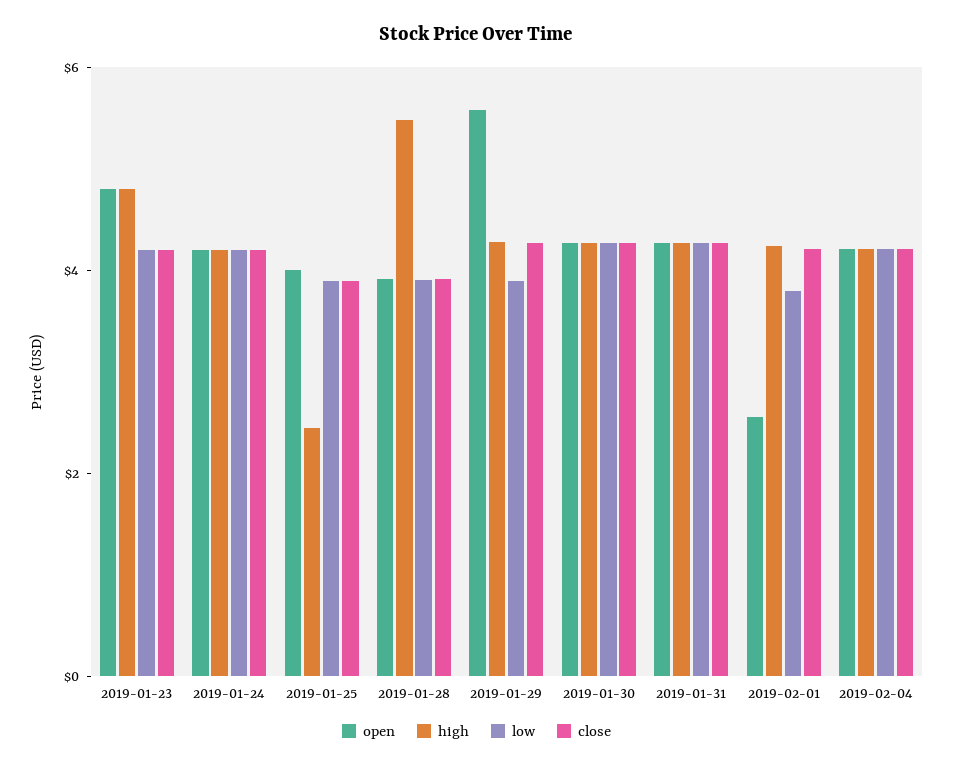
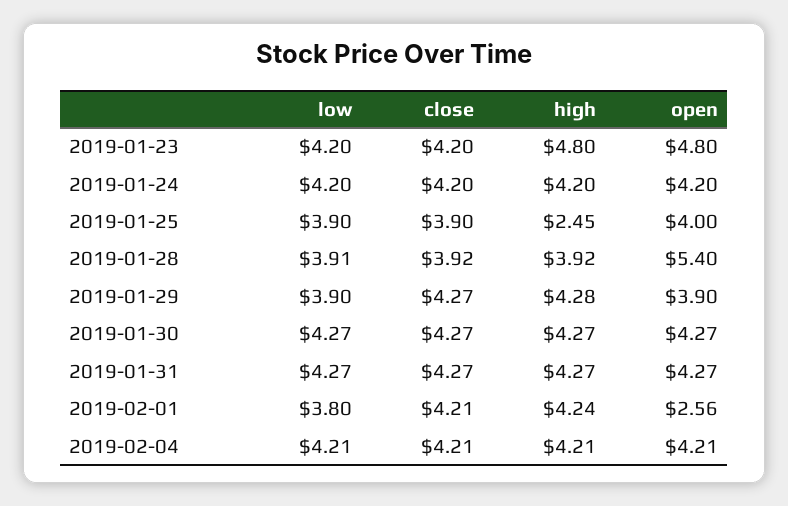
  {
    "open": {
      "2019-01-23": 4.8,
      "2019-01-24": 4.2,
      "2019-01-25": 4,
-     "2019-01-28": 4,
+     "2019-01-28": 5.4,
-     "2019-01-29": 5.5,
+     "2019-01-29": 3.9,
      "2019-01-30": 4.27,
      "2019-01-31": 4.27,
      "2019-02-01": 2.56,
      "2019-02-04": 4.21
    },
    "high": {
      "2019-01-23": 4.8,
      "2019-01-24": 4.2,
      "2019-01-25": 2.45,
-     "2019-01-28": 5.5,
+     "2019-01-28": 3.92,
      "2019-01-29": 4.28,
      "2019-01-30": 4.27,
      "2019-01-31": 4.27,
      "2019-02-01": 4.24,
      "2019-02-04": 4.21
    },
    "low": {
      "2019-01-23": 4.2,
      "2019-01-24": 4.2,
      "2019-01-25": 3.9,
      "2019-01-28": 3.91,
      "2019-01-29": 3.9,
      "2019-01-30": 4.27,
      "2019-01-31": 4.27,
      "2019-02-01": 3.8,
      "2019-02-04": 4.21
    },
    "close": {
      "2019-01-23": 4.2,
      "2019-01-24": 4.2,
      "2019-01-25": 3.9,
      "2019-01-28": 3.92,
      "2019-01-29": 4.27,
      "2019-01-30": 4.27,
      "2019-01-31": 4.27,
      "2019-02-01": 4.21,
      "2019-02-04": 4.21
    }
  }

